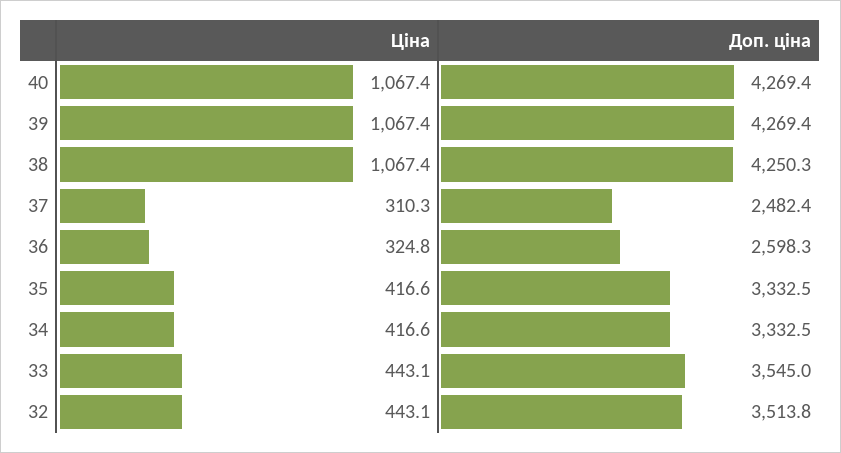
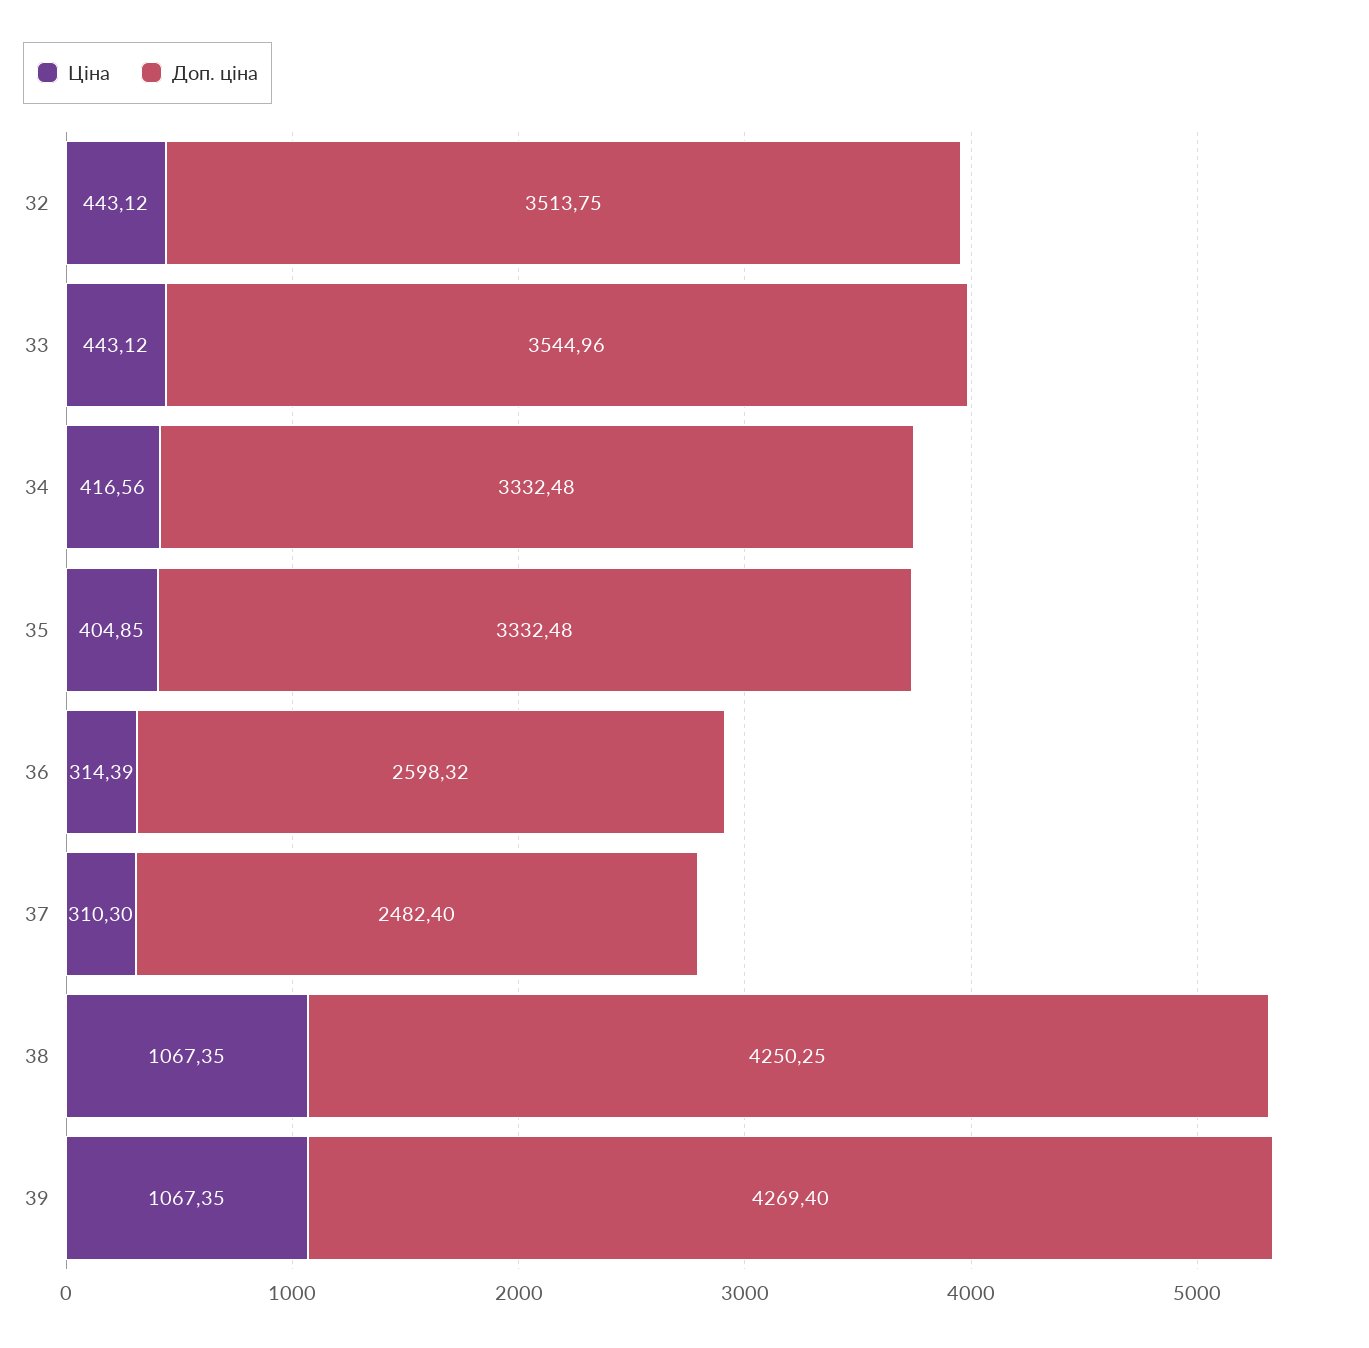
  {
    "Ціна": {
-     "40": 1067.4,
      "39": 1067.35,
      "38": 1067.35,
      "37": 310.3,
-     "36": 324.8,
+     "36": 314.39,
-     "35": 416.6,
+     "35": 404.85,
      "34": 416.56,
      "33": 443.12,
      "32": 443.12
    },
    "Доп. ціна": {
-     "40": 4269.4,
      "39": 4269.4,
      "38": 4250.25,
      "37": 2482.4,
      "36": 2598.32,
      "35": 3332.48,
      "34": 3332.48,
      "33": 3544.96,
      "32": 3513.75
    }
  }

